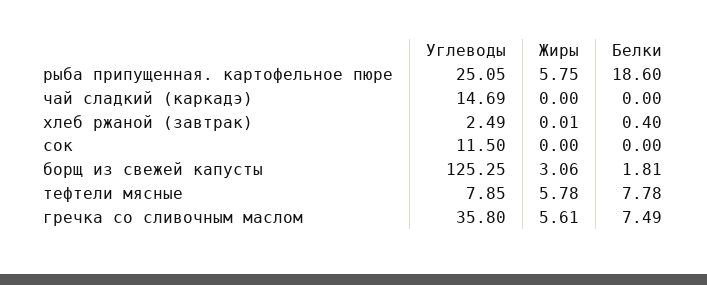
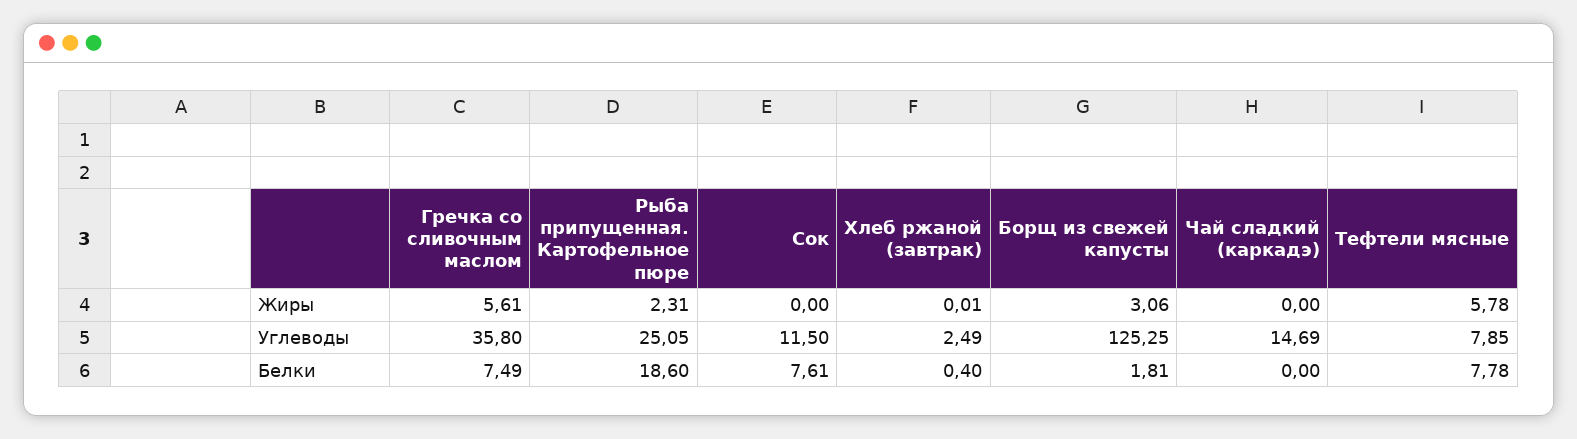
  {
    "Углеводы": {
      "рыба припущенная. картофельное пюре": 25.05,
      "чай сладкий (каркадэ)": 14.69,
      "хлеб ржаной (завтрак)": 2.49,
      "сок": 11.5,
      "борщ из свежей капусты": 125.25,
      "тефтели мясные": 7.85,
      "гречка со сливочным маслом": 35.8
    },
    "Жиры": {
-     "рыба припущенная. картофельное пюре": 5.75,
+     "рыба припущенная. картофельное пюре": 2.31,
      "чай сладкий (каркадэ)": 0,
      "хлеб ржаной (завтрак)": 0.01,
      "сок": 0,
      "борщ из свежей капусты": 3.06,
      "тефтели мясные": 5.78,
      "гречка со сливочным маслом": 5.61
    },
    "Белки": {
      "рыба припущенная. картофельное пюре": 18.6,
      "чай сладкий (каркадэ)": 0,
      "хлеб ржаной (завтрак)": 0.4,
-     "сок": 0,
+     "сок": 7.61,
      "борщ из свежей капусты": 1.81,
      "тефтели мясные": 7.78,
      "гречка со сливочным маслом": 7.49
    }
  }

